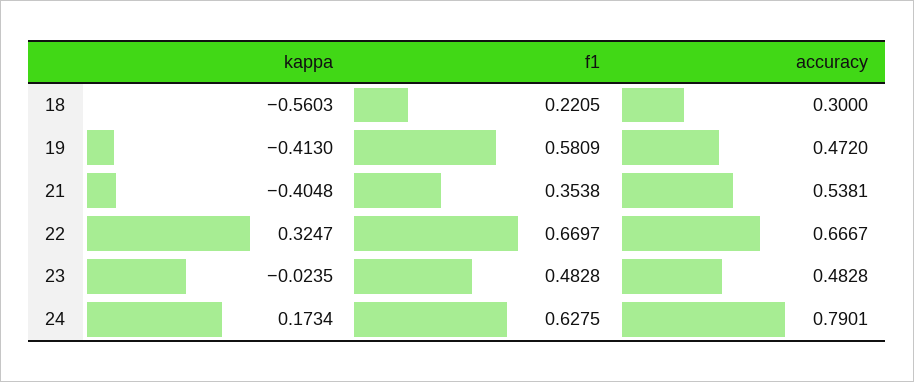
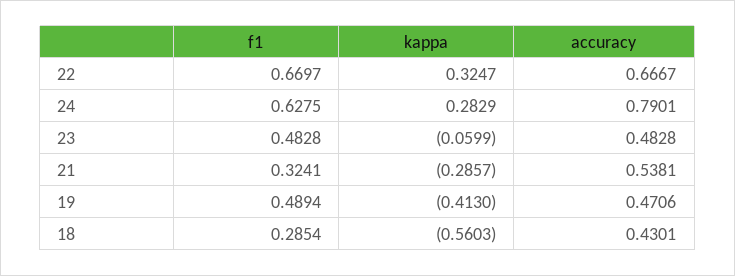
  {
    "kappa": {
      "18": -0.5603,
      "19": -0.413,
-     "21": -0.4048,
+     "21": -0.2857,
      "22": 0.3247,
-     "23": -0.0235,
+     "23": -0.0599,
-     "24": 0.1734
+     "24": 0.2829
    },
    "f1": {
-     "18": 0.2205,
+     "18": 0.2854,
-     "19": 0.5809,
+     "19": 0.4894,
-     "21": 0.3538,
+     "21": 0.3241,
      "22": 0.6697,
      "23": 0.4828,
      "24": 0.6275
    },
    "accuracy": {
-     "18": 0.3,
+     "18": 0.4301,
-     "19": 0.472,
+     "19": 0.4706,
      "21": 0.5381,
      "22": 0.6667,
      "23": 0.4828,
      "24": 0.7901
    }
  }

